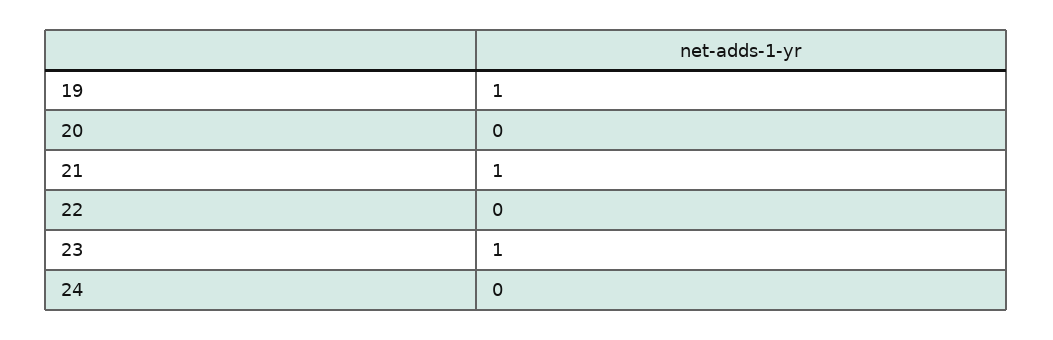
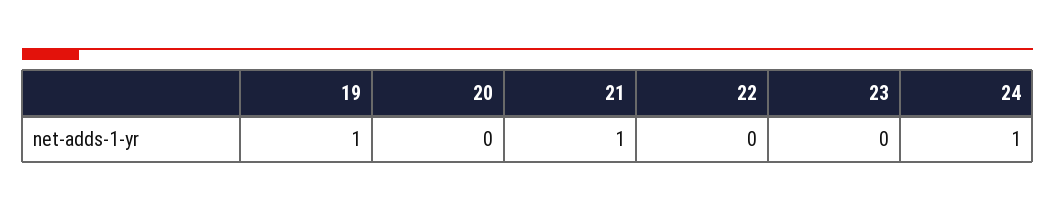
  {
    "19": 1,
    "20": 0,
    "21": 1,
    "22": 0,
-   "23": 1,
+   "23": 0,
-   "24": 0
+   "24": 1
  }

